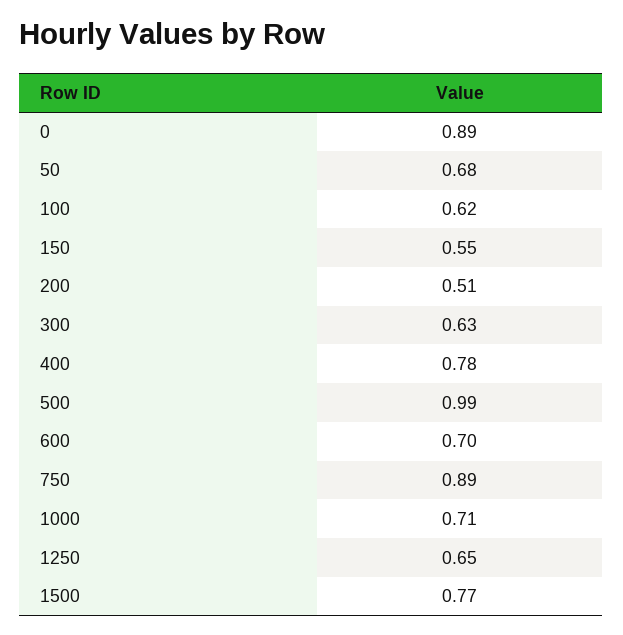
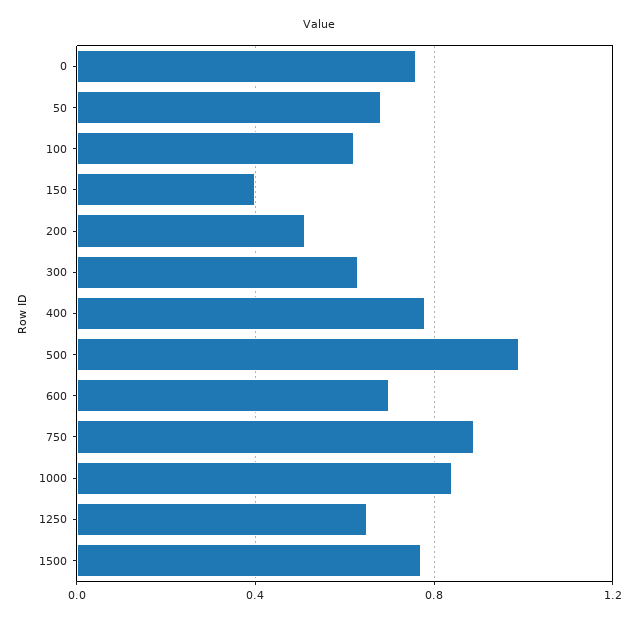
  {
-   "0": 0.89,
+   "0": 0.75,
    "50": 0.68,
    "100": 0.62,
-   "150": 0.55,
+   "150": 0.4,
    "200": 0.51,
    "300": 0.63,
    "400": 0.78,
    "500": 0.99,
    "600": 0.7,
    "750": 0.89,
-   "1000": 0.71,
+   "1000": 0.85,
    "1250": 0.65,
    "1500": 0.77
  }

